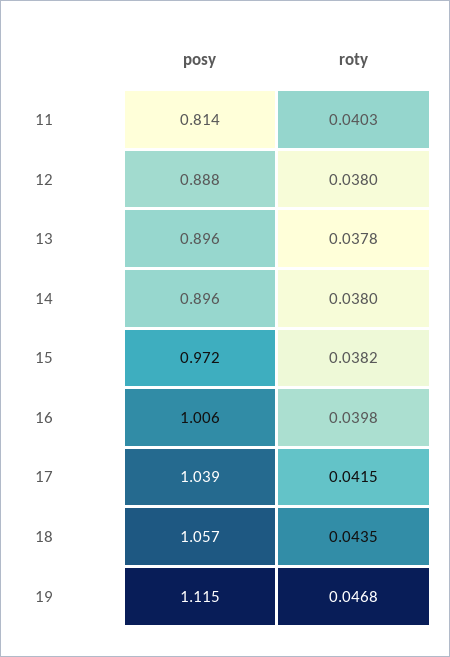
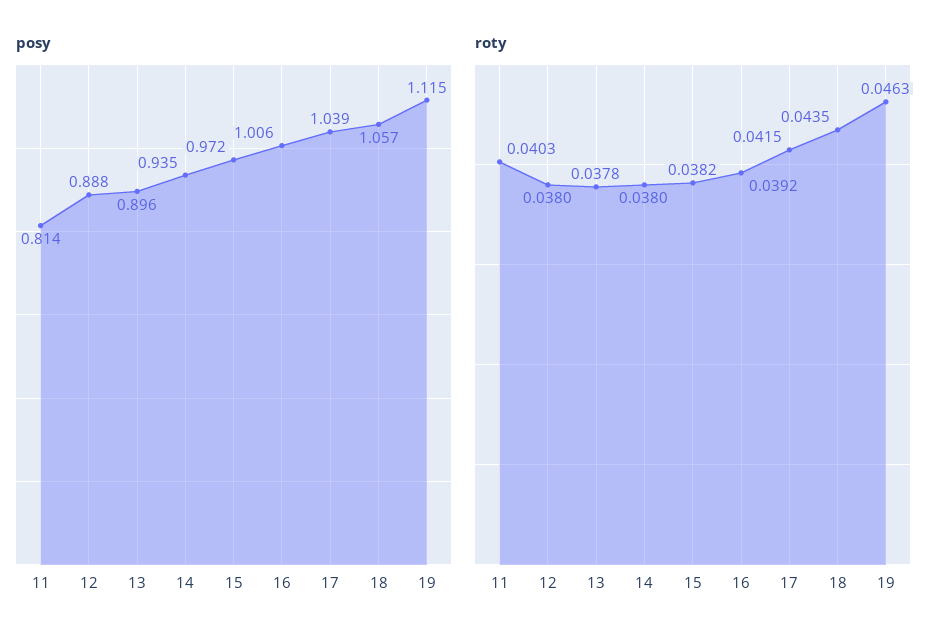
  {
    "posy": {
      "11": 0.814,
      "12": 0.888,
      "13": 0.896,
-     "14": 0.896,
+     "14": 0.935,
      "15": 0.972,
      "16": 1.006,
      "17": 1.039,
      "18": 1.057,
      "19": 1.115
    },
    "roty": {
      "11": 0.0403,
      "12": 0.038,
      "13": 0.0378,
      "14": 0.038,
      "15": 0.0382,
-     "16": 0.0398,
+     "16": 0.0392,
      "17": 0.0415,
      "18": 0.0435,
-     "19": 0.0468
+     "19": 0.0463
    }
  }

